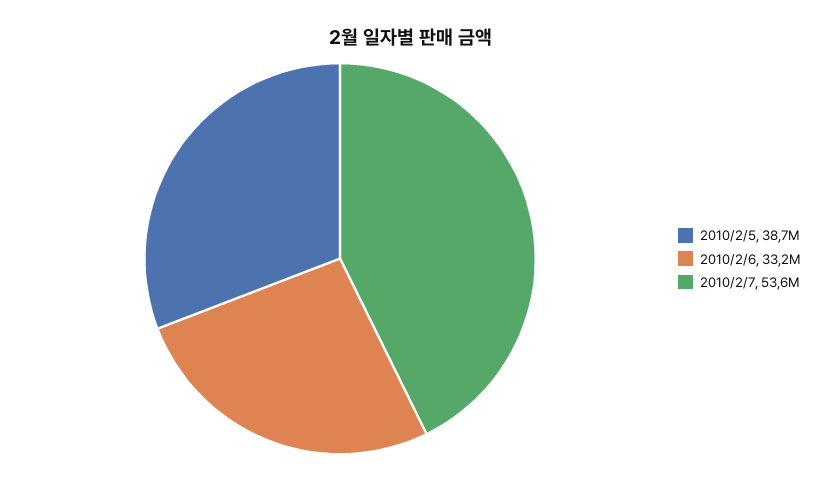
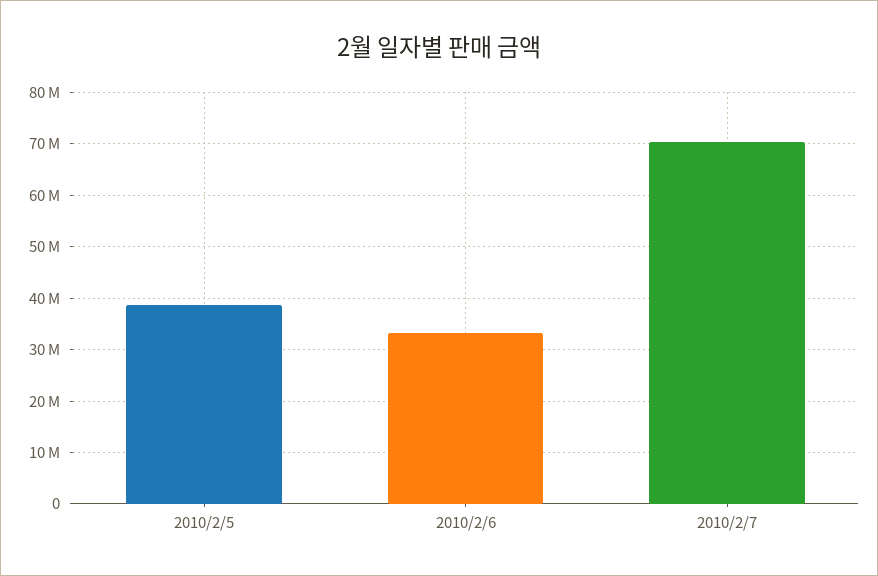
  {
    "2010/2/5": 38700000,
    "2010/2/6": 33200000,
-   "2010/2/7": 53600000
+   "2010/2/7": 70000000
  }

